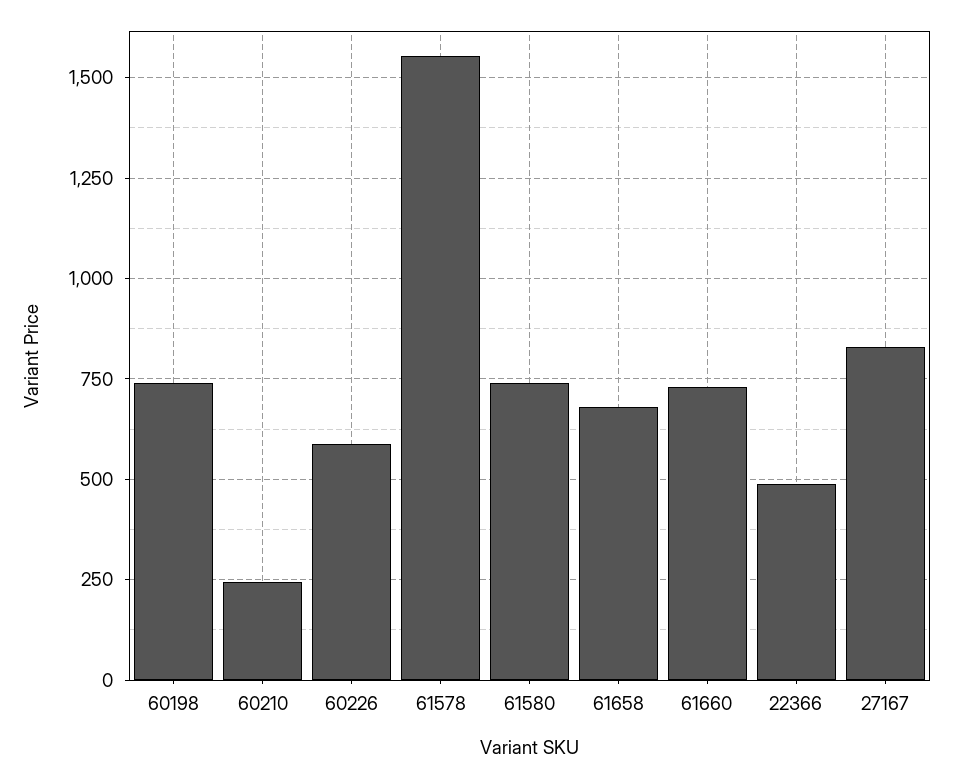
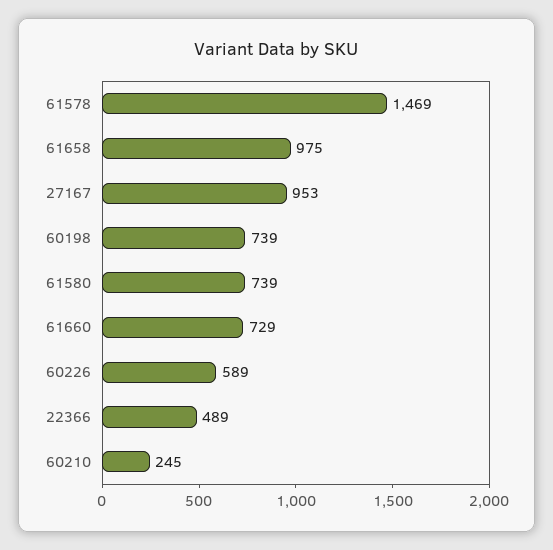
  {
    "60198": 739,
    "60210": 245,
    "60226": 589,
-   "61578": 1550,
+   "61578": 1469,
    "61580": 739,
-   "61658": 675,
+   "61658": 975,
    "61660": 729,
    "22366": 489,
-   "27167": 825
+   "27167": 953
  }

